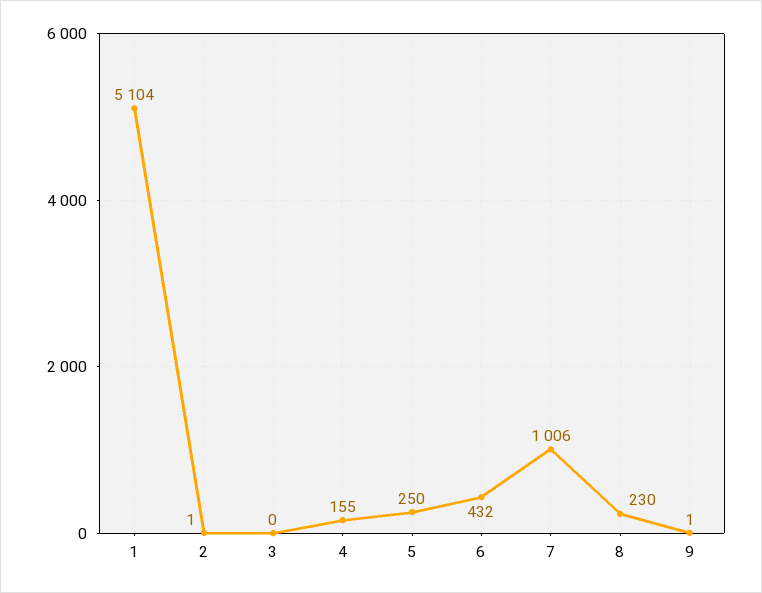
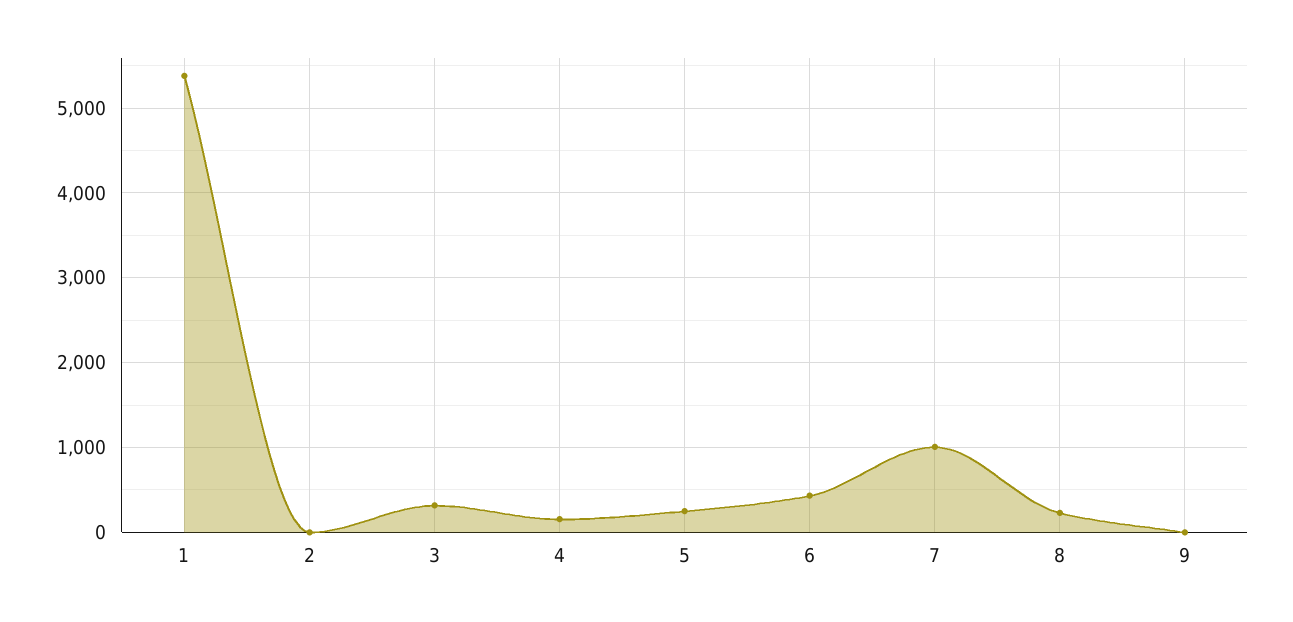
  {
-   "1": 5104,
+   "1": 5400,
    "2": 1,
-   "3": 0,
+   "3": 300,
    "4": 155,
    "5": 250,
    "6": 432,
    "7": 1006,
    "8": 230,
    "9": 1
  }

